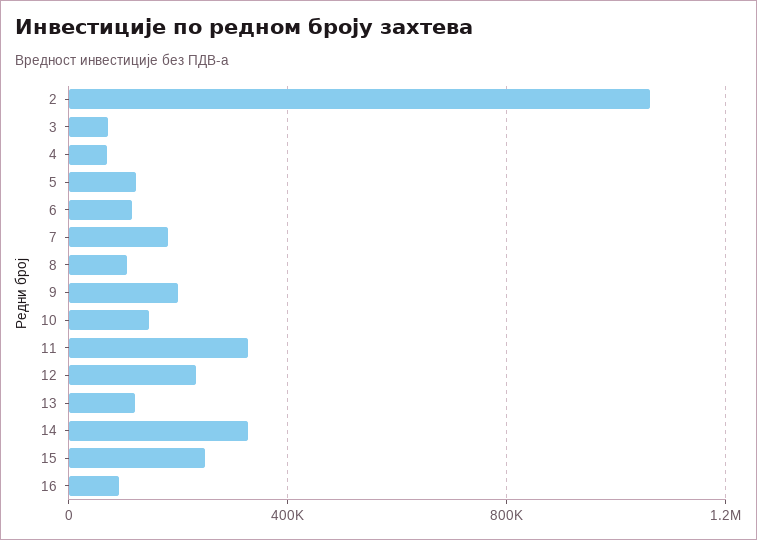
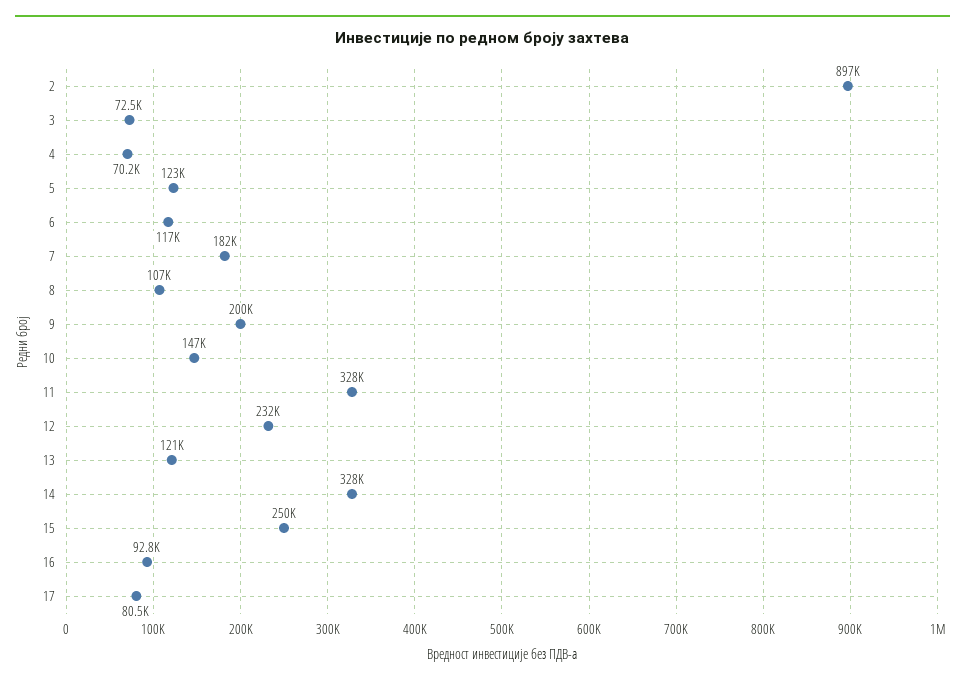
  {
-   "2": 1050000,
+   "2": 897000,
    "3": 72500,
    "4": 70200,
    "5": 123000,
    "6": 117000,
    "7": 182000,
    "8": 107000,
    "9": 200000,
    "10": 147000,
    "11": 328000,
    "12": 232000,
    "13": 121000,
    "14": 328000,
    "15": 250000,
-   "16": 92800
+   "16": 92800,
+   "17": 80500
  }

